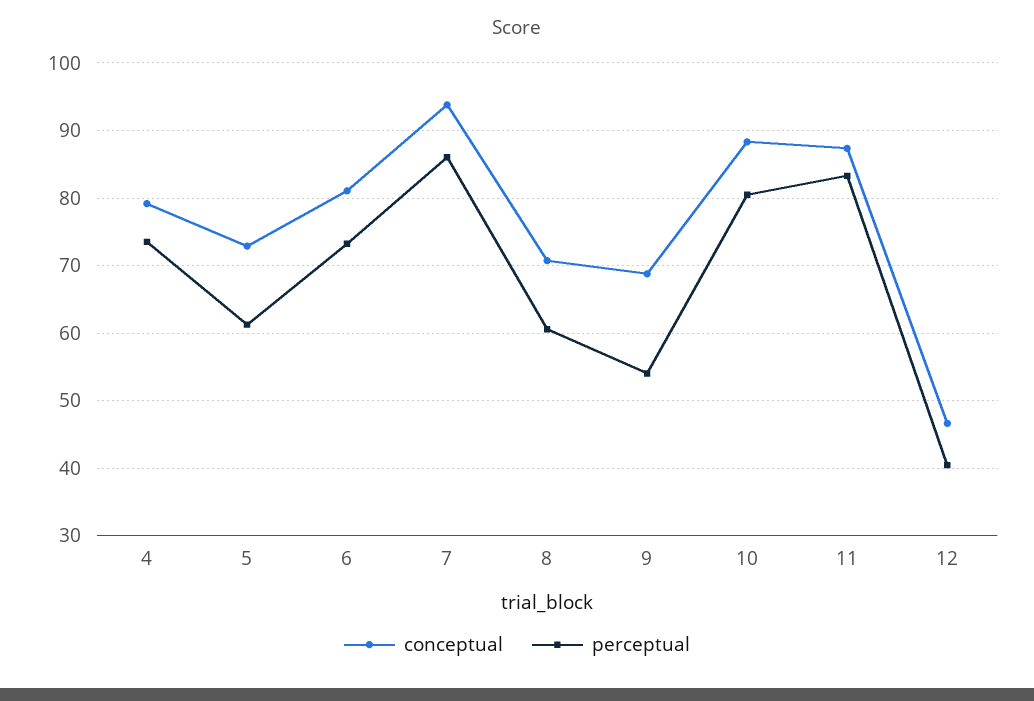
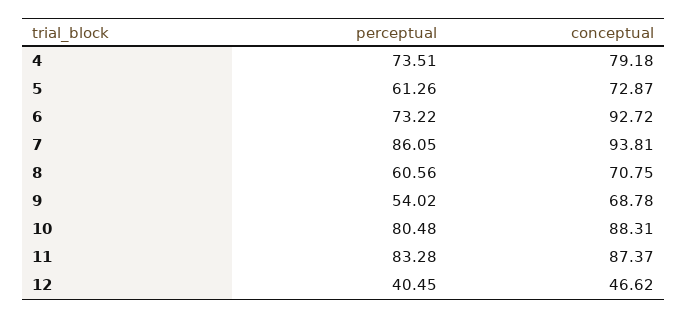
  {
    "conceptual": {
      "4": 79.18,
      "5": 72.87,
-     "6": 81,
+     "6": 92.72,
      "7": 93.81,
      "8": 70.75,
      "9": 68.78,
      "10": 88.31,
      "11": 87.37,
      "12": 46.62
    },
    "perceptual": {
      "4": 73.51,
      "5": 61.26,
      "6": 73.22,
      "7": 86.05,
      "8": 60.56,
      "9": 54.02,
      "10": 80.48,
      "11": 83.28,
      "12": 40.45
    }
  }

